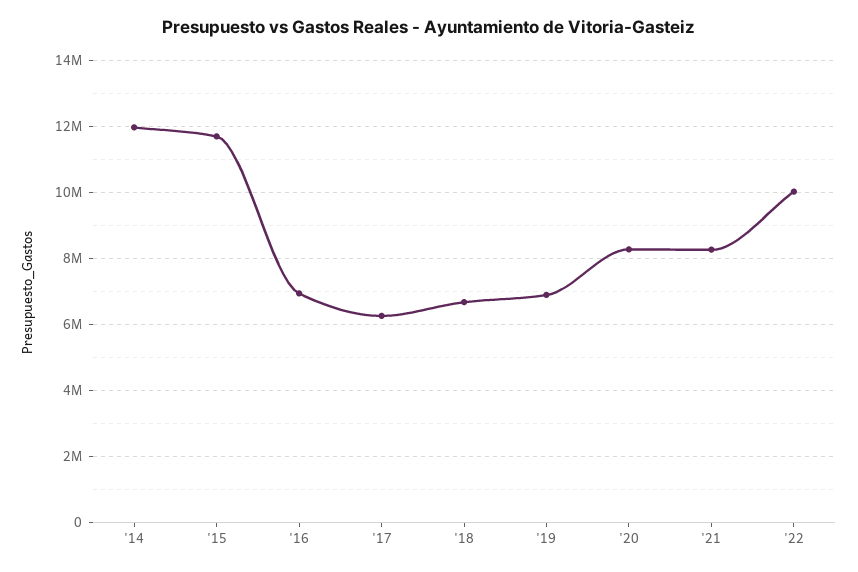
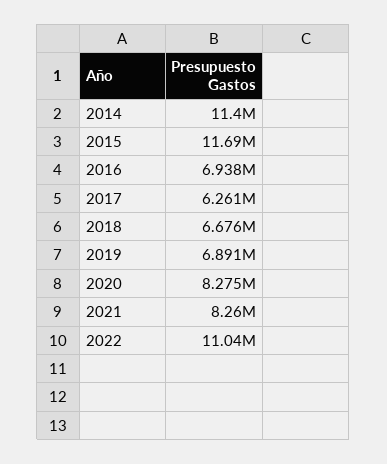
  {
-   "'14": 12000000,
+   "'14": 11400000,
    "'15": 11690000,
    "'16": 6938000,
    "'17": 6261000,
    "'18": 6676000,
    "'19": 6891000,
    "'20": 8275000,
    "'21": 8260000,
-   "'22": 10000000
+   "'22": 11040000
  }

